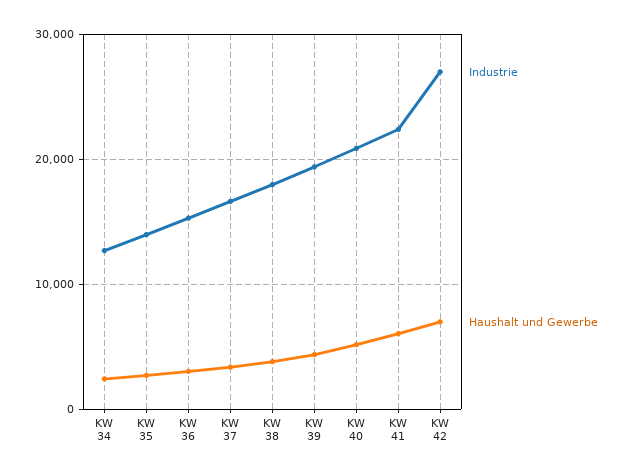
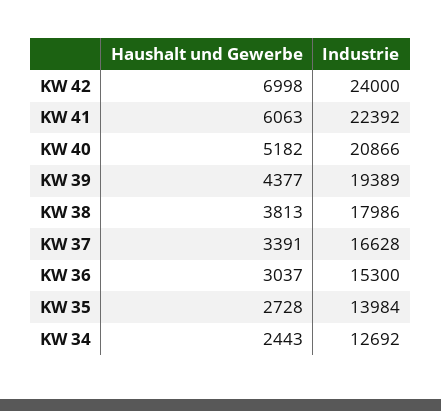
  {
    "Industrie": {
      "KW 34": 12692,
      "KW 35": 13984,
      "KW 36": 15300,
      "KW 37": 16628,
      "KW 38": 17986,
      "KW 39": 19389,
      "KW 40": 20866,
      "KW 41": 22392,
-     "KW 42": 27000
+     "KW 42": 24000
    },
    "Haushalt und Gewerbe": {
      "KW 34": 2443,
      "KW 35": 2728,
      "KW 36": 3037,
      "KW 37": 3391,
      "KW 38": 3813,
      "KW 39": 4377,
      "KW 40": 5182,
      "KW 41": 6063,
      "KW 42": 6998
    }
  }

